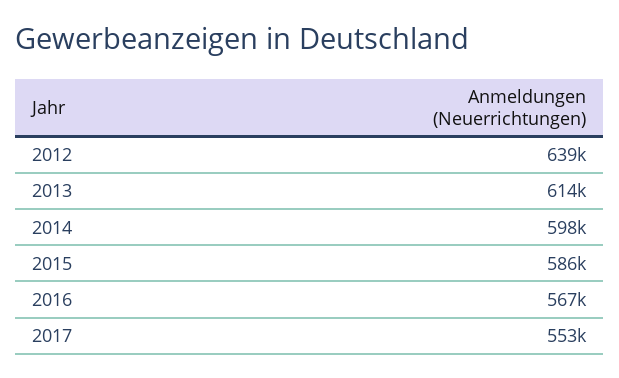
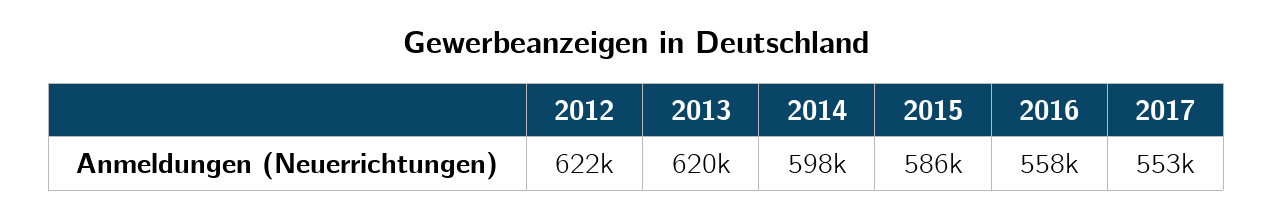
  {
-   "2012": 639000,
+   "2012": 622000,
-   "2013": 614000,
+   "2013": 620000,
    "2014": 598000,
    "2015": 586000,
-   "2016": 567000,
+   "2016": 558000,
    "2017": 553000
  }

